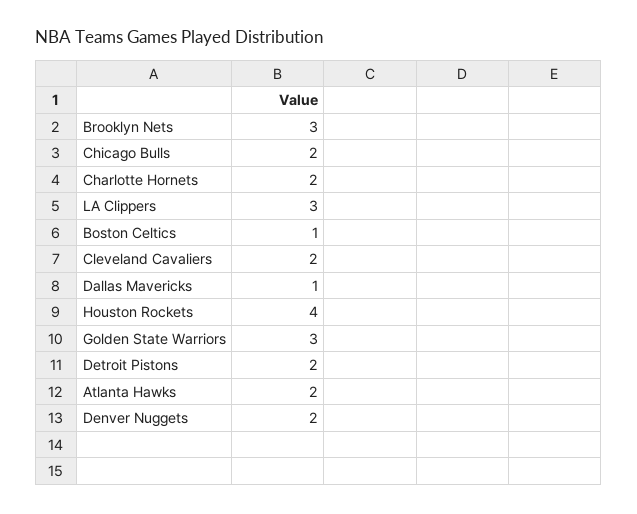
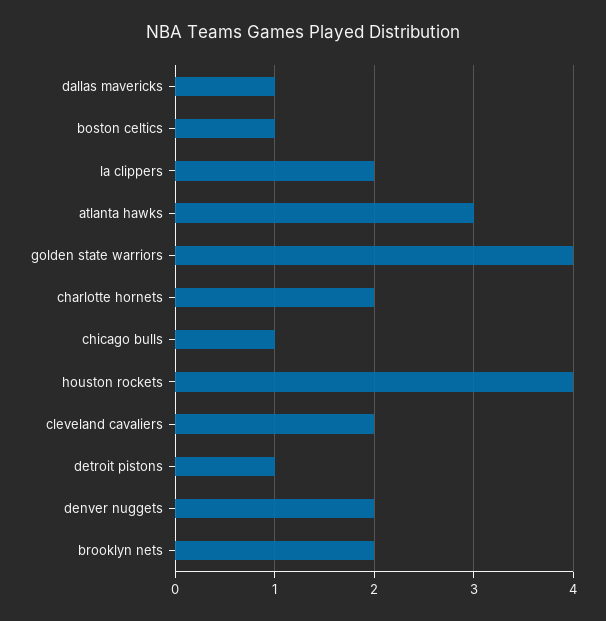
  {
-   "Brooklyn Nets": 3,
+   "Brooklyn Nets": 2,
-   "Chicago Bulls": 2,
+   "Chicago Bulls": 1,
    "Charlotte Hornets": 2,
-   "LA Clippers": 3,
+   "LA Clippers": 2,
    "Boston Celtics": 1,
    "Cleveland Cavaliers": 2,
    "Dallas Mavericks": 1,
    "Houston Rockets": 4,
-   "Golden State Warriors": 3,
+   "Golden State Warriors": 4,
-   "Detroit Pistons": 2,
+   "Detroit Pistons": 1,
-   "Atlanta Hawks": 2,
+   "Atlanta Hawks": 3,
    "Denver Nuggets": 2
  }

